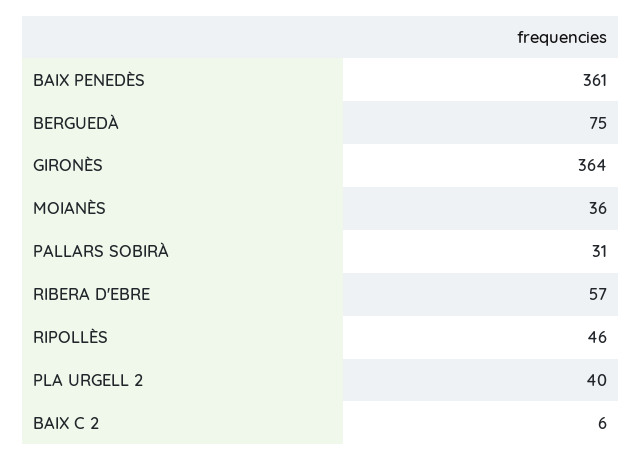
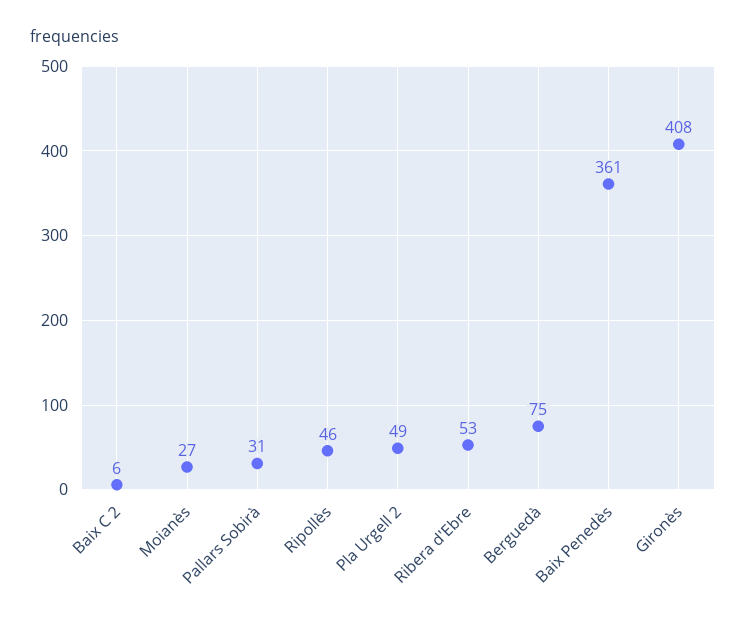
  {
    "BAIX PENEDÈS": 361,
    "BERGUEDÀ": 75,
-   "GIRONÈS": 364,
+   "GIRONÈS": 408,
-   "MOIANÈS": 36,
+   "MOIANÈS": 27,
    "PALLARS SOBIRÀ": 31,
-   "RIBERA D'EBRE": 57,
+   "RIBERA D'EBRE": 53,
    "RIPOLLÈS": 46,
-   "PLA URGELL 2": 40,
+   "PLA URGELL 2": 49,
    "BAIX C 2": 6
  }

